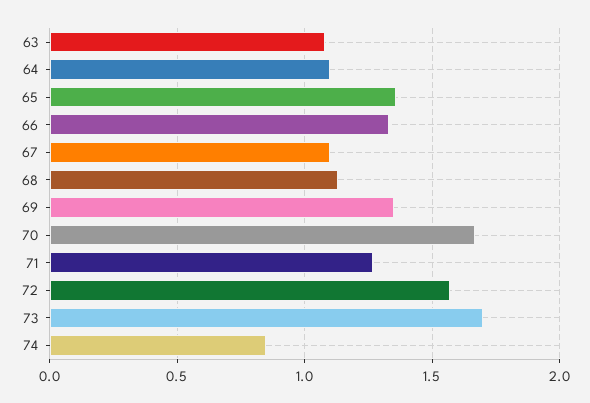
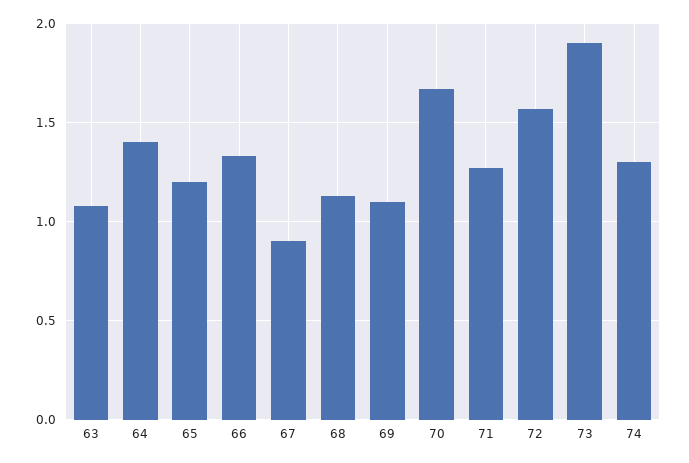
  {
    "63": 1.1,
-   "64": 1.1,
+   "64": 1.4,
-   "65": 1.35,
+   "65": 1.2,
    "66": 1.35,
-   "67": 1.1,
+   "67": 0.9,
    "68": 1.15,
-   "69": 1.35,
+   "69": 1.1,
    "70": 1.65,
    "71": 1.25,
    "72": 1.55,
-   "73": 1.7,
+   "73": 1.9,
-   "74": 0.85
+   "74": 1.3
  }

